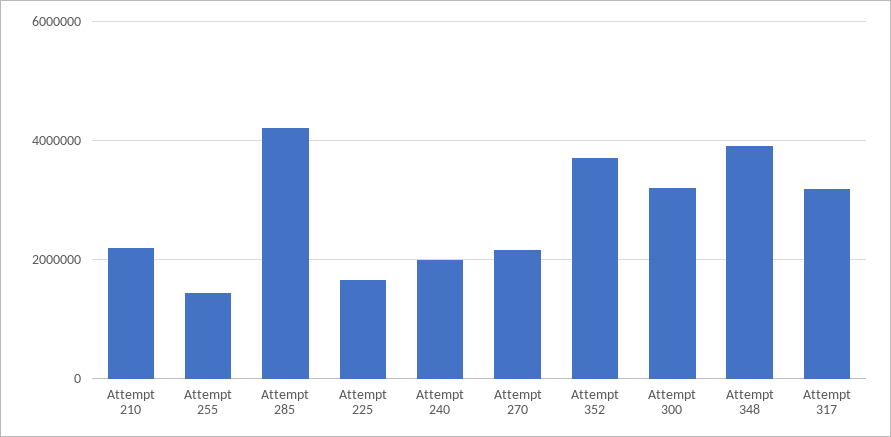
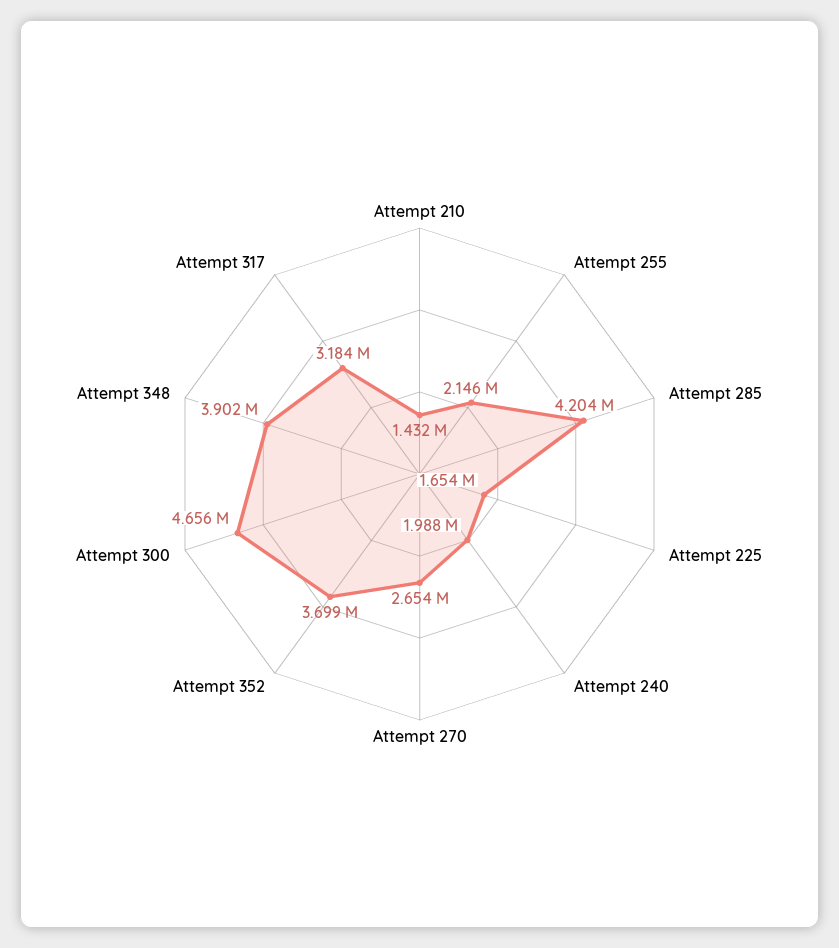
  {
-   "Attempt 210": 2200000,
+   "Attempt 210": 1432000,
-   "Attempt 255": 1400000,
+   "Attempt 255": 2146000,
    "Attempt 285": 4204000,
    "Attempt 225": 1654000,
    "Attempt 240": 1988000,
-   "Attempt 270": 2200000,
+   "Attempt 270": 2654000,
    "Attempt 352": 3699000,
-   "Attempt 300": 3200000,
+   "Attempt 300": 4656000,
    "Attempt 348": 3902000,
    "Attempt 317": 3184000
  }

